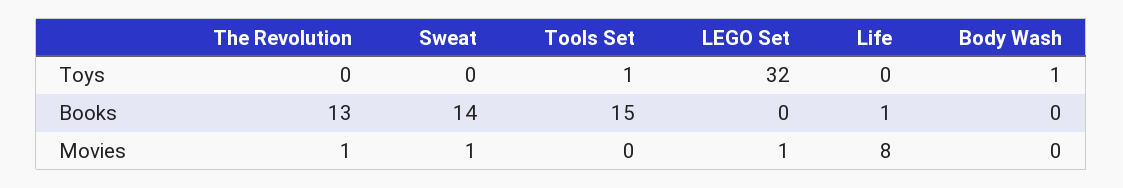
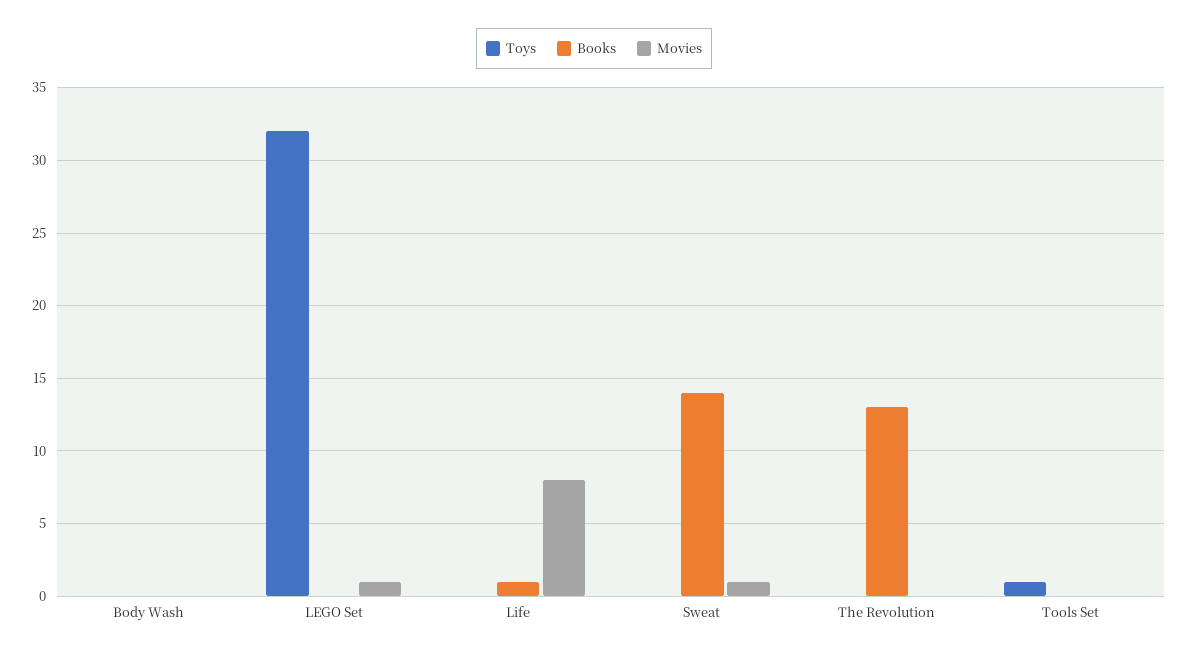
  {
    "Toys": {
      "The Revolution": 0,
      "Sweat": 0,
      "Tools Set": 1,
      "LEGO Set": 32,
      "Life": 0,
-     "Body Wash": 1
+     "Body Wash": 0
    },
    "Books": {
      "The Revolution": 13,
      "Sweat": 14,
-     "Tools Set": 15,
+     "Tools Set": 0,
      "LEGO Set": 0,
      "Life": 1,
      "Body Wash": 0
    },
    "Movies": {
-     "The Revolution": 1,
+     "The Revolution": 0,
      "Sweat": 1,
      "Tools Set": 0,
      "LEGO Set": 1,
      "Life": 8,
      "Body Wash": 0
    }
  }

